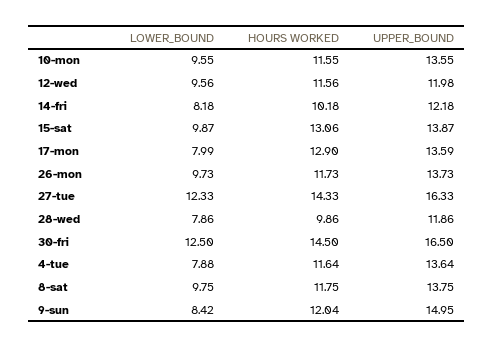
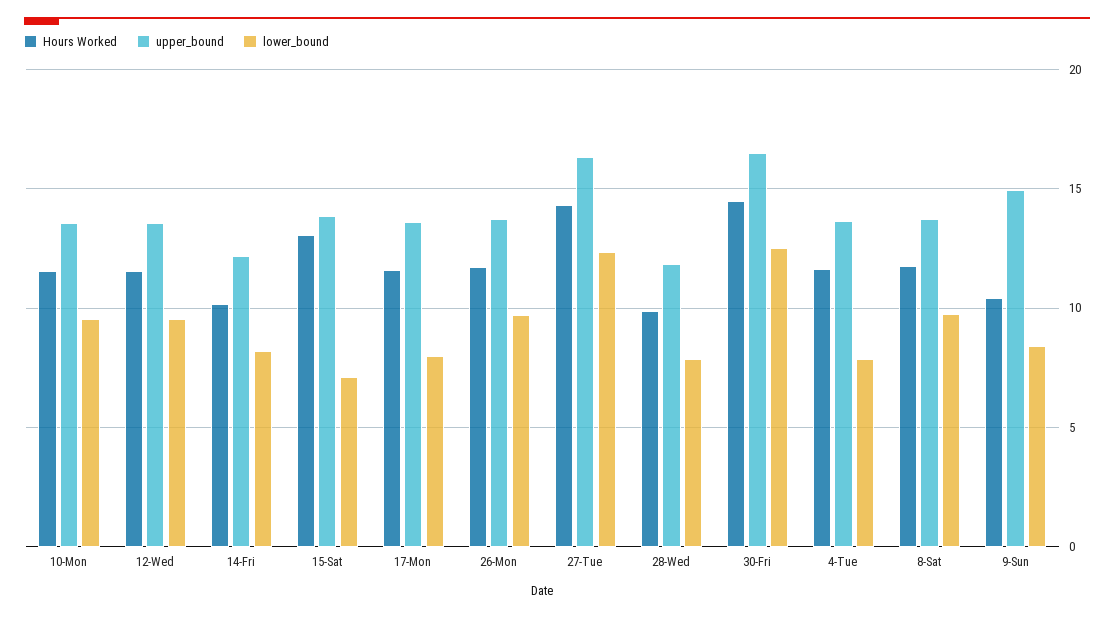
  {
    "LOWER_BOUND": {
      "10-mon": 9.55,
      "12-wed": 9.56,
      "14-fri": 8.18,
-     "15-sat": 9.87,
+     "15-sat": 7,
      "17-mon": 7.99,
      "26-mon": 9.73,
      "27-tue": 12.33,
      "28-wed": 7.86,
      "30-fri": 12.5,
      "4-tue": 7.88,
      "8-sat": 9.75,
      "9-sun": 8.42
    },
    "HOURS WORKED": {
      "10-mon": 11.55,
      "12-wed": 11.56,
      "14-fri": 10.18,
      "15-sat": 13.06,
-     "17-mon": 12.9,
+     "17-mon": 11.5,
      "26-mon": 11.73,
      "27-tue": 14.33,
      "28-wed": 9.86,
      "30-fri": 14.5,
      "4-tue": 11.64,
      "8-sat": 11.75,
-     "9-sun": 12.04
+     "9-sun": 10.5
    },
    "UPPER_BOUND": {
      "10-mon": 13.55,
-     "12-wed": 11.98,
+     "12-wed": 13.5,
      "14-fri": 12.18,
      "15-sat": 13.87,
      "17-mon": 13.59,
      "26-mon": 13.73,
      "27-tue": 16.33,
      "28-wed": 11.86,
      "30-fri": 16.5,
      "4-tue": 13.64,
      "8-sat": 13.75,
      "9-sun": 14.95
    }
  }

